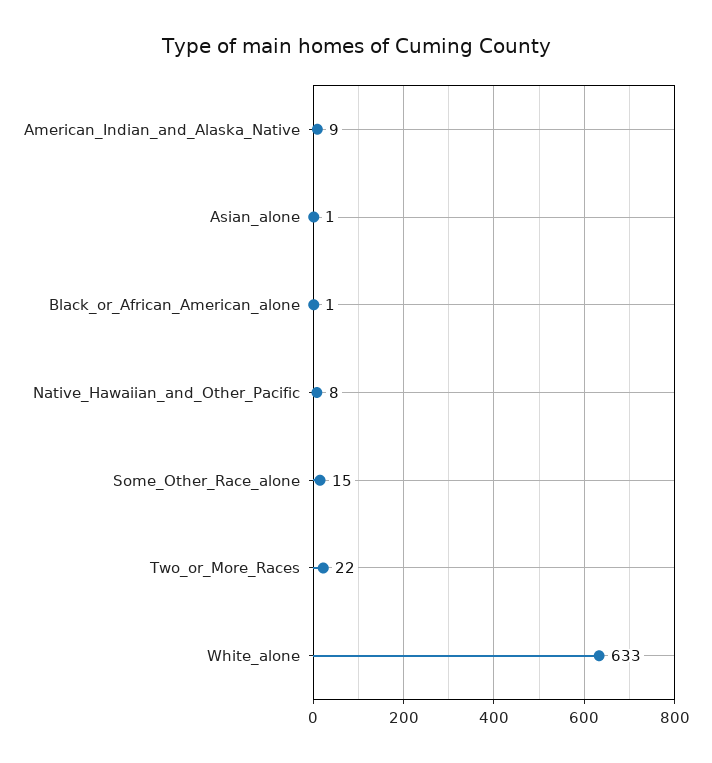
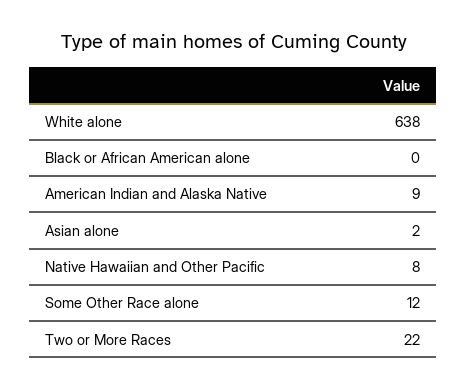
  {
    "American_Indian_and_Alaska_Native": 9,
-   "Asian_alone": 1,
+   "Asian_alone": 2,
-   "Black_or_African_American_alone": 1,
+   "Black_or_African_American_alone": 0,
    "Native_Hawaiian_and_Other_Pacific": 8,
-   "Some_Other_Race_alone": 15,
+   "Some_Other_Race_alone": 12,
    "Two_or_More_Races": 22,
-   "White_alone": 633
+   "White_alone": 638
  }

